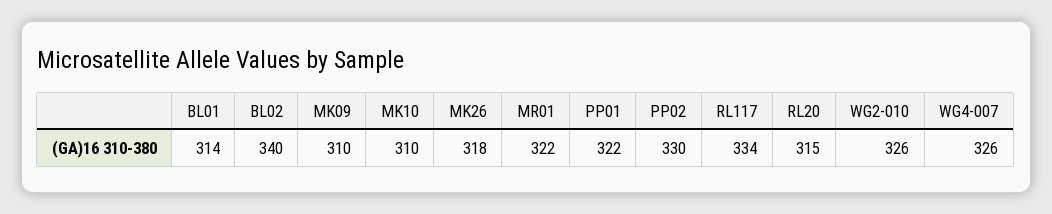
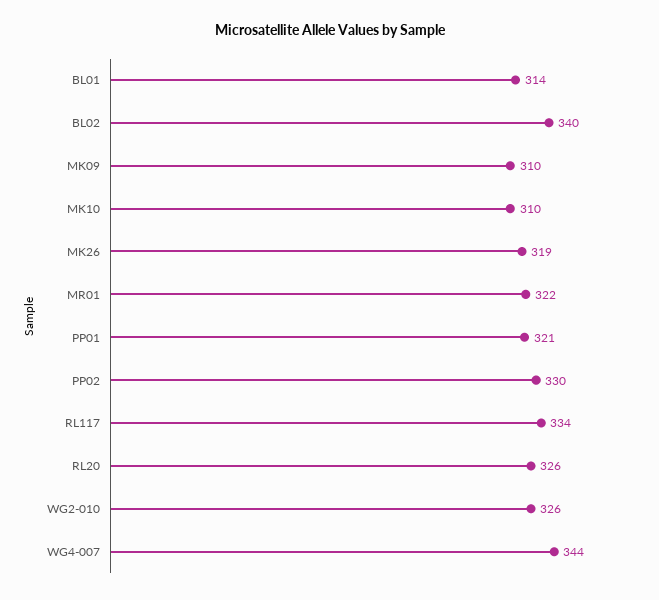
  {
    "BL01": 314,
    "BL02": 340,
    "MK09": 310,
    "MK10": 310,
-   "MK26": 318,
+   "MK26": 319,
    "MR01": 322,
-   "PP01": 322,
+   "PP01": 321,
    "PP02": 330,
    "RL117": 334,
-   "RL20": 315,
+   "RL20": 326,
    "WG2-010": 326,
-   "WG4-007": 326
+   "WG4-007": 344
  }

